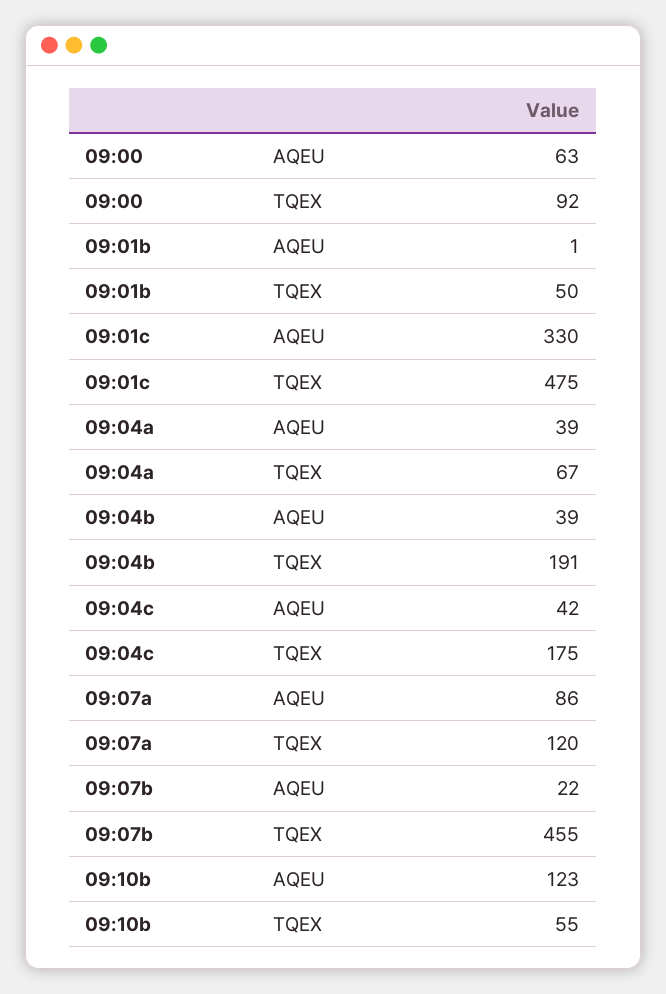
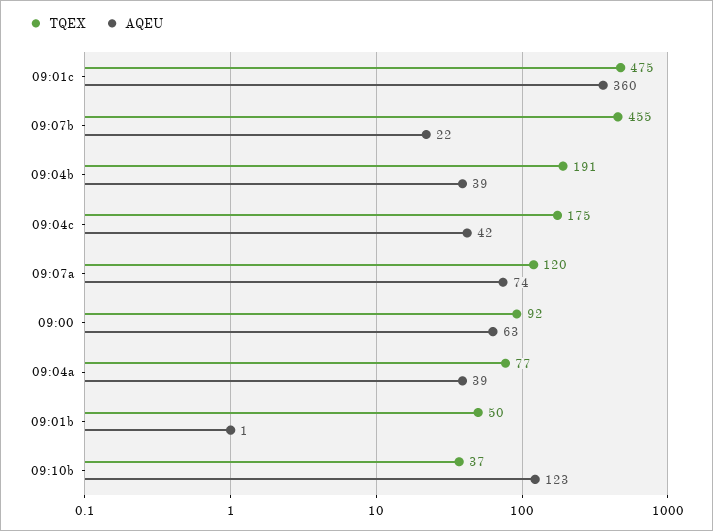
  {
    "AQEU": {
      "09:00": 63,
      "09:01b": 1,
-     "09:01c": 330,
+     "09:01c": 360,
      "09:04a": 39,
      "09:04b": 39,
      "09:04c": 42,
-     "09:07a": 86,
+     "09:07a": 74,
      "09:07b": 22,
      "09:10b": 123
    },
    "TQEX": {
      "09:00": 92,
      "09:01b": 50,
      "09:01c": 475,
-     "09:04a": 67,
+     "09:04a": 77,
      "09:04b": 191,
      "09:04c": 175,
      "09:07a": 120,
      "09:07b": 455,
-     "09:10b": 55
+     "09:10b": 37
    }
  }

